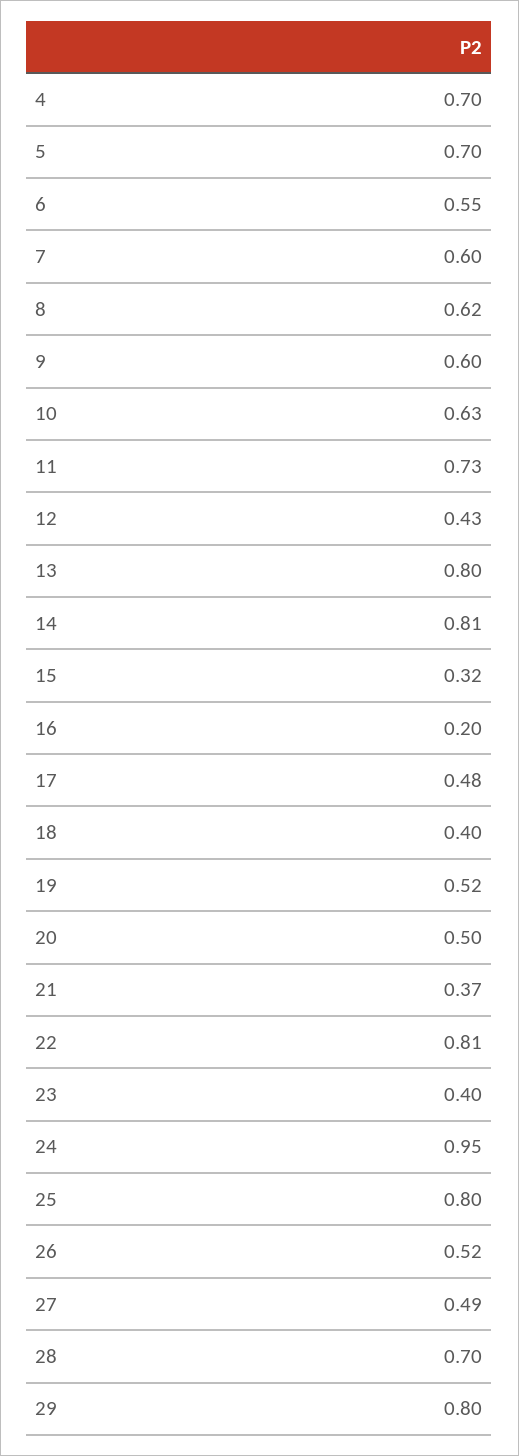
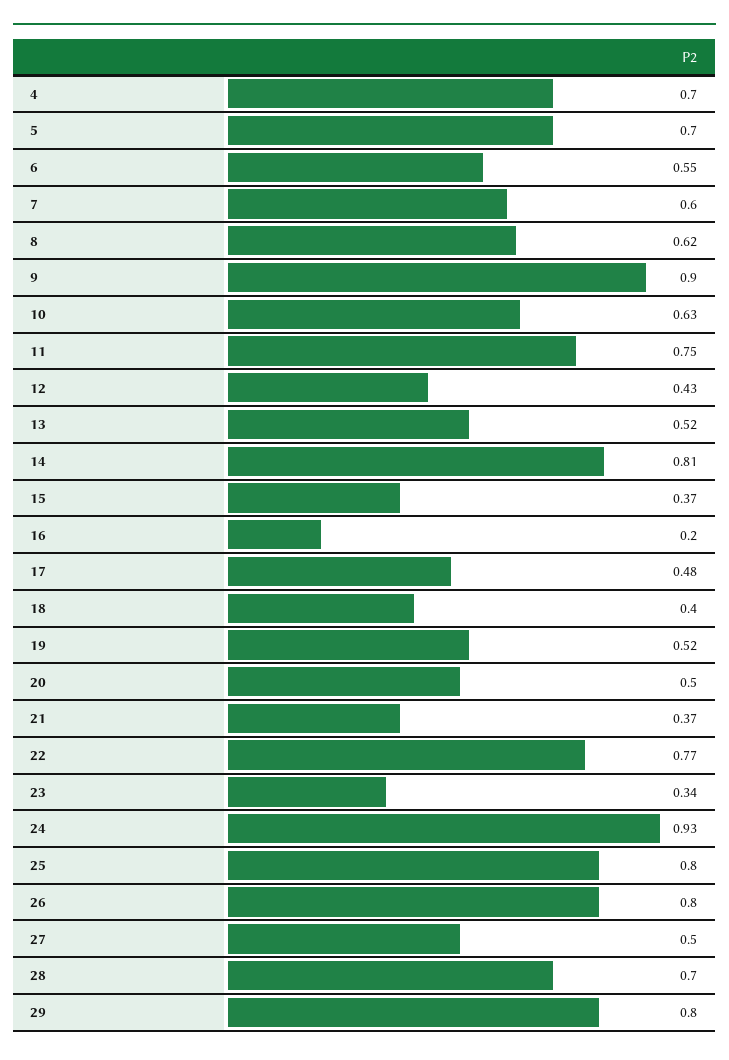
  {
    "4": 0.7,
    "5": 0.7,
    "6": 0.55,
    "7": 0.6,
    "8": 0.62,
-   "9": 0.6,
+   "9": 0.9,
    "10": 0.63,
-   "11": 0.73,
+   "11": 0.75,
    "12": 0.43,
-   "13": 0.8,
+   "13": 0.52,
    "14": 0.81,
-   "15": 0.32,
+   "15": 0.37,
    "16": 0.2,
    "17": 0.48,
    "18": 0.4,
    "19": 0.52,
    "20": 0.5,
    "21": 0.37,
-   "22": 0.81,
+   "22": 0.77,
-   "23": 0.4,
+   "23": 0.34,
-   "24": 0.95,
+   "24": 0.93,
    "25": 0.8,
-   "26": 0.52,
+   "26": 0.8,
-   "27": 0.49,
+   "27": 0.5,
    "28": 0.7,
    "29": 0.8
  }

